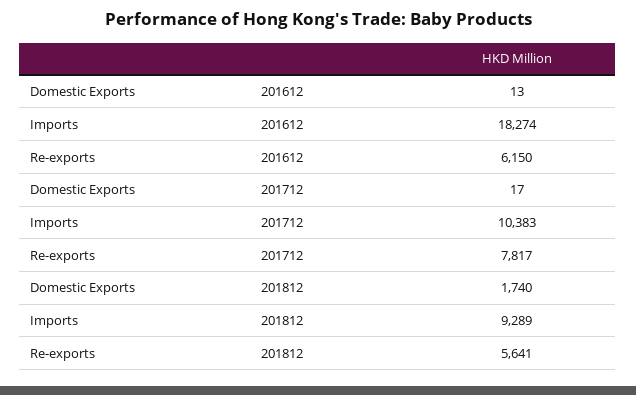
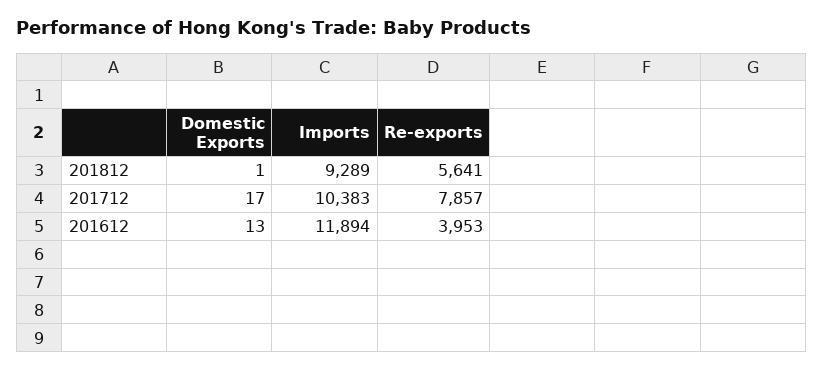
  {
    "Domestic Exports": {
      "201612": 13,
      "201712": 17,
-     "201812": 1740
+     "201812": 1
    },
    "Imports": {
-     "201612": 18274,
+     "201612": 11894,
      "201712": 10383,
      "201812": 9289
    },
    "Re-exports": {
-     "201612": 6150,
+     "201612": 3953,
-     "201712": 7817,
+     "201712": 7857,
      "201812": 5641
    }
  }

